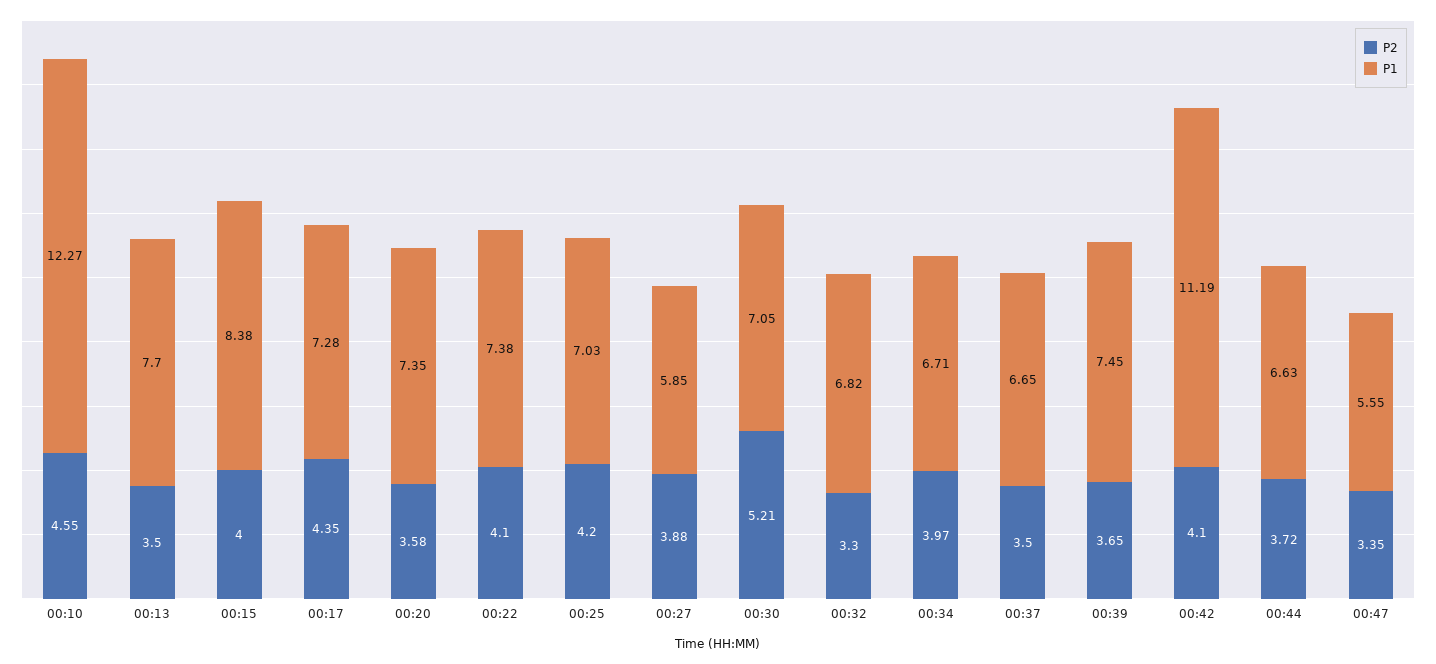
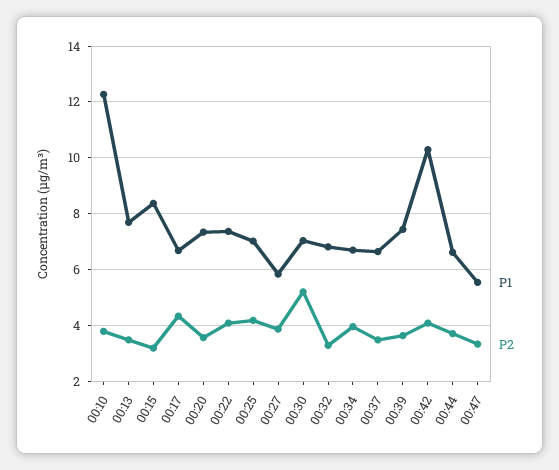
  {
    "P2": {
-     "00:10": 4.55,
+     "00:10": 3.75,
      "00:13": 3.5,
-     "00:15": 4,
+     "00:15": 3.25,
      "00:17": 4.35,
      "00:20": 3.58,
      "00:22": 4.1,
      "00:25": 4.2,
      "00:27": 3.88,
      "00:30": 5.21,
      "00:32": 3.3,
      "00:34": 3.97,
      "00:37": 3.5,
      "00:39": 3.65,
      "00:42": 4.1,
      "00:44": 3.72,
      "00:47": 3.35
    },
    "P1": {
      "00:10": 12.27,
      "00:13": 7.7,
      "00:15": 8.38,
-     "00:17": 7.28,
+     "00:17": 6.75,
      "00:20": 7.35,
      "00:22": 7.38,
      "00:25": 7.03,
      "00:27": 5.85,
      "00:30": 7.05,
      "00:32": 6.82,
      "00:34": 6.71,
      "00:37": 6.65,
      "00:39": 7.45,
-     "00:42": 11.19,
+     "00:42": 10.25,
      "00:44": 6.63,
      "00:47": 5.55
    }
  }

